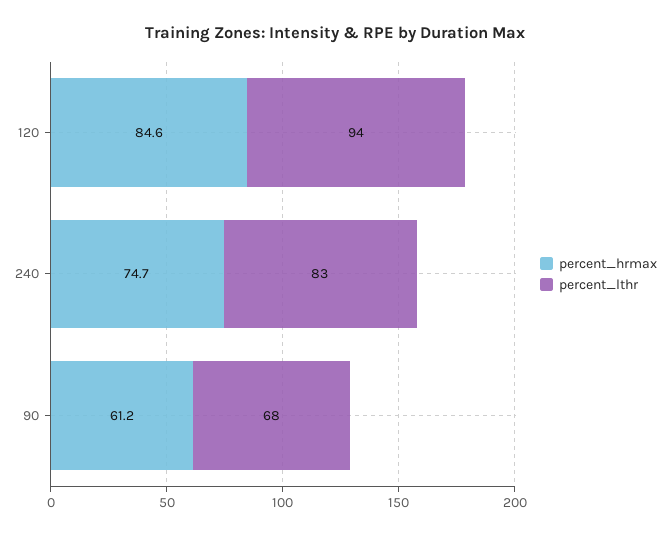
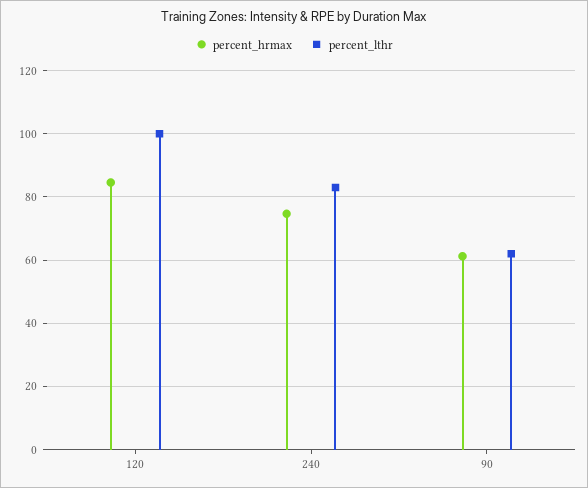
  {
    "percent_hrmax": {
      "120": 84.6,
      "240": 74.7,
      "90": 61.2
    },
    "percent_lthr": {
-     "120": 94,
+     "120": 100,
      "240": 83,
-     "90": 68
+     "90": 62
    }
  }

